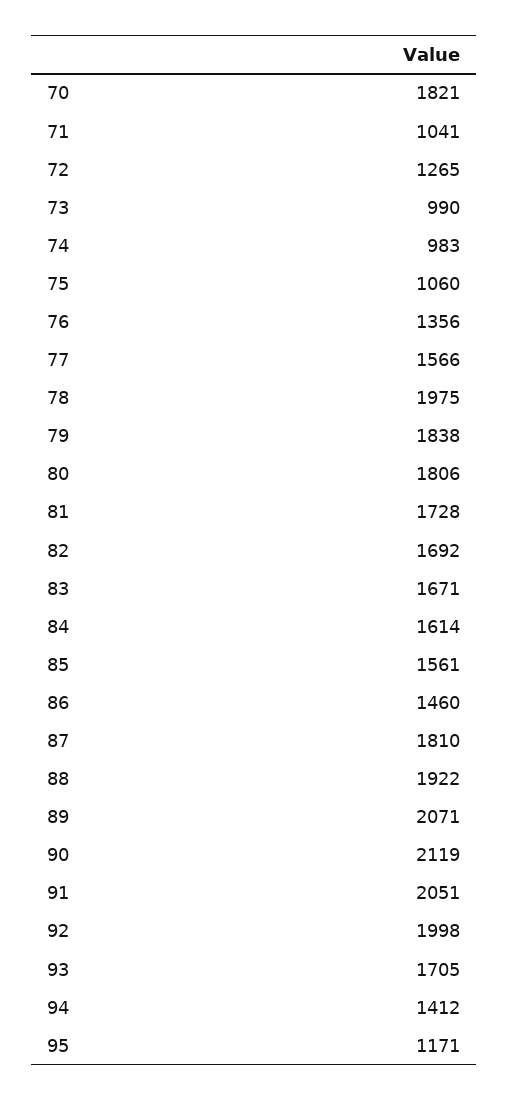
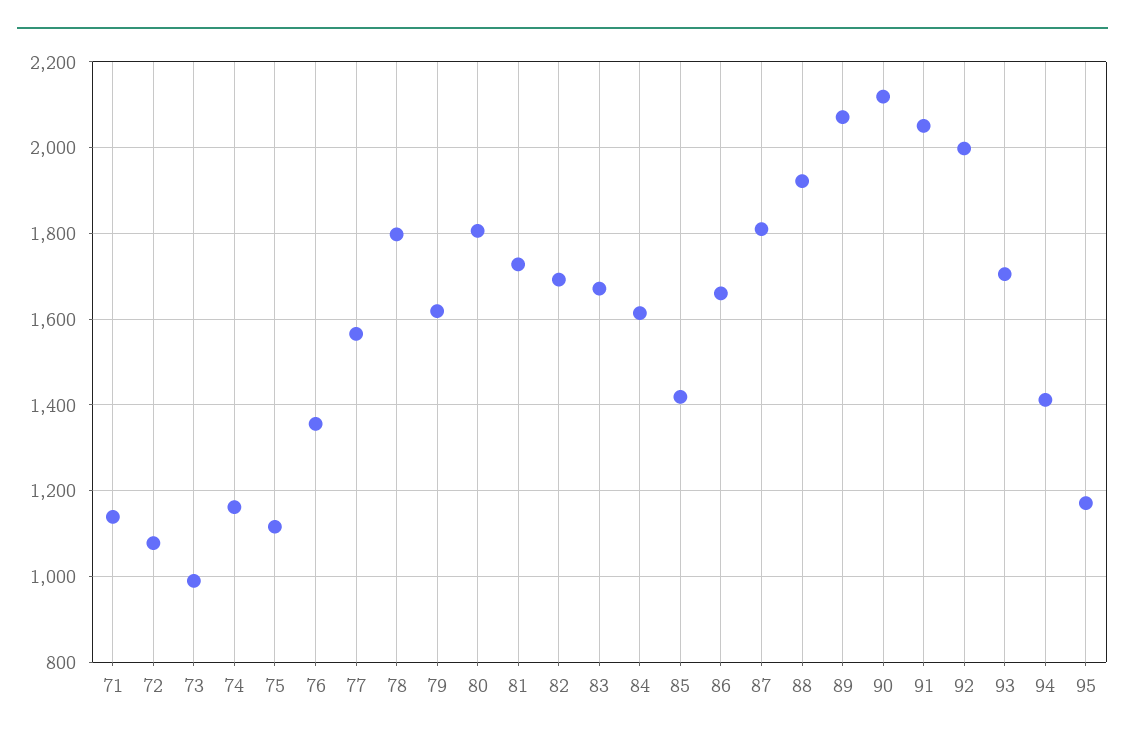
  {
-   "70": 1821,
-   "71": 1041,
+   "71": 1140,
-   "72": 1265,
+   "72": 1080,
    "73": 990,
-   "74": 983,
+   "74": 1160,
-   "75": 1060,
+   "75": 1120,
    "76": 1356,
    "77": 1566,
-   "78": 1975,
+   "78": 1800,
-   "79": 1838,
+   "79": 1620,
    "80": 1806,
    "81": 1728,
    "82": 1692,
    "83": 1671,
    "84": 1614,
-   "85": 1561,
+   "85": 1420,
-   "86": 1460,
+   "86": 1660,
    "87": 1810,
    "88": 1922,
    "89": 2071,
    "90": 2119,
    "91": 2051,
    "92": 1998,
    "93": 1705,
    "94": 1412,
    "95": 1171
  }

